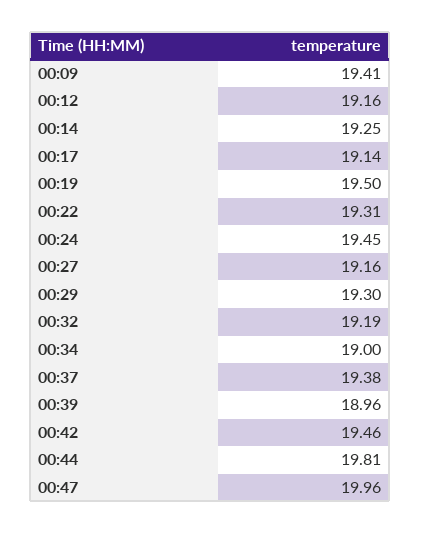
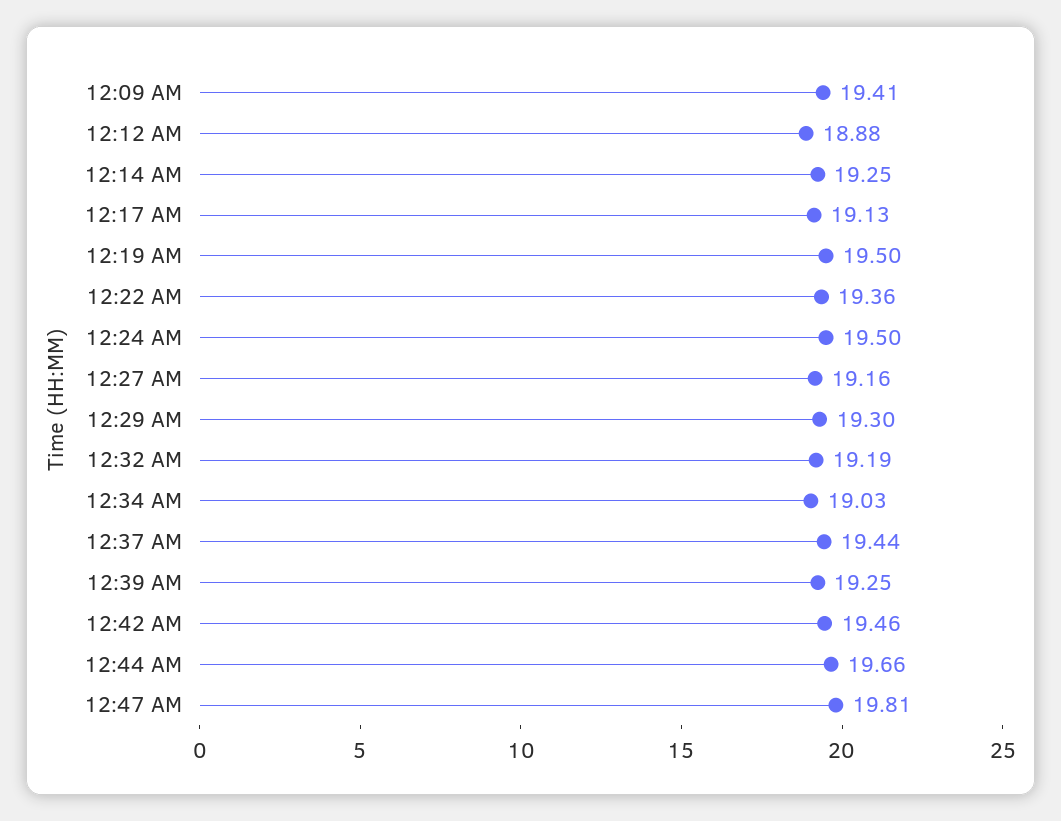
  {
    "00:09": 19.41,
-   "00:12": 19.16,
+   "00:12": 18.88,
    "00:14": 19.25,
-   "00:17": 19.14,
+   "00:17": 19.13,
    "00:19": 19.5,
-   "00:22": 19.31,
+   "00:22": 19.36,
-   "00:24": 19.45,
+   "00:24": 19.5,
    "00:27": 19.16,
    "00:29": 19.3,
    "00:32": 19.19,
-   "00:34": 19,
+   "00:34": 19.03,
-   "00:37": 19.38,
+   "00:37": 19.44,
-   "00:39": 18.96,
+   "00:39": 19.25,
    "00:42": 19.46,
-   "00:44": 19.81,
+   "00:44": 19.66,
-   "00:47": 19.96
+   "00:47": 19.81
  }

